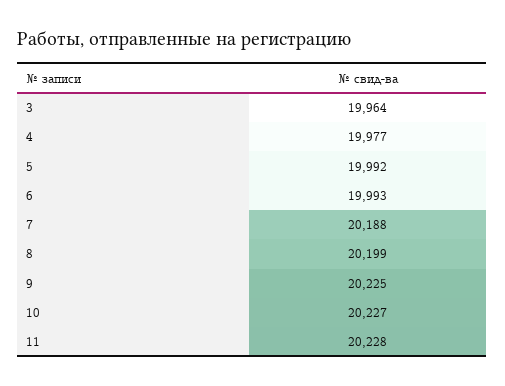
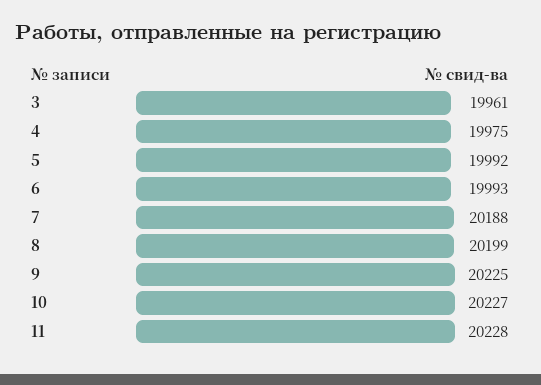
  {
-   "3": 19964,
+   "3": 19961,
-   "4": 19977,
+   "4": 19975,
    "5": 19992,
    "6": 19993,
    "7": 20188,
    "8": 20199,
    "9": 20225,
    "10": 20227,
    "11": 20228
  }

